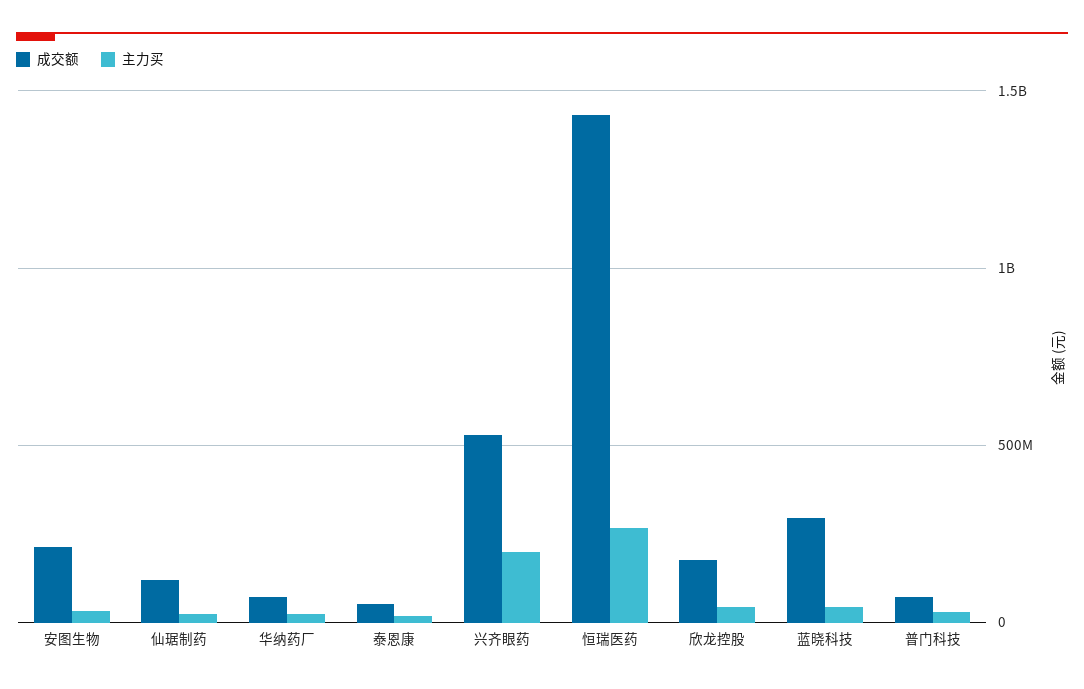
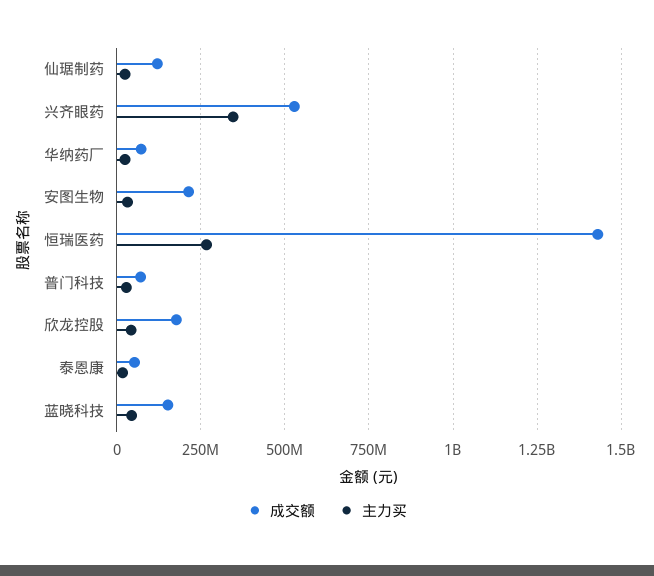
  {
    "成交额": {
      "安图生物": 225000000,
      "仙琚制药": 125000000,
      "华纳药厂": 75000000,
      "泰恩康": 50000000,
      "兴齐眼药": 525000000,
      "恒瑞医药": 1425000000,
      "欣龙控股": 175000000,
-     "蓝晓科技": 300000000,
+     "蓝晓科技": 150000000,
      "普门科技": 75000000
    },
    "主力买": {
      "安图生物": 25000000,
      "仙琚制药": 25000000,
      "华纳药厂": 25000000,
      "泰恩康": 25000000,
-     "兴齐眼药": 200000000,
+     "兴齐眼药": 350000000,
      "恒瑞医药": 275000000,
      "欣龙控股": 50000000,
      "蓝晓科技": 50000000,
      "普门科技": 25000000
    }
  }

